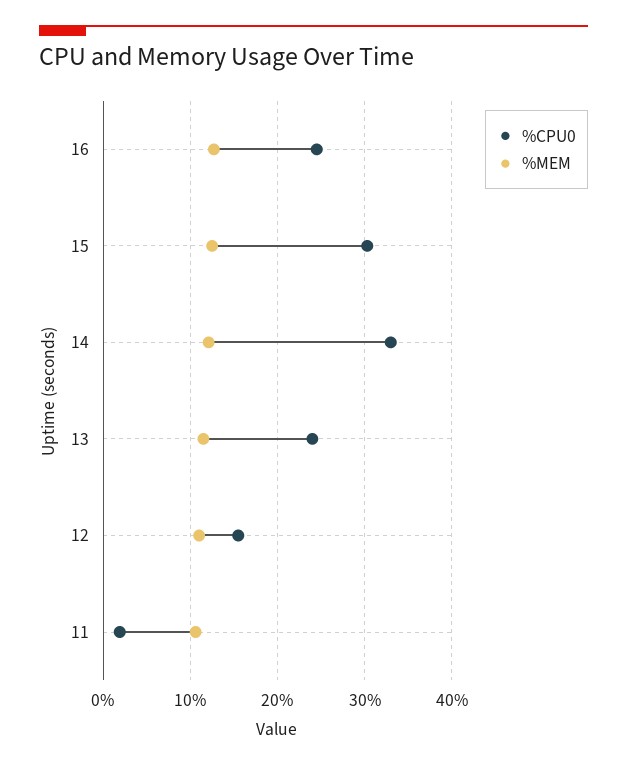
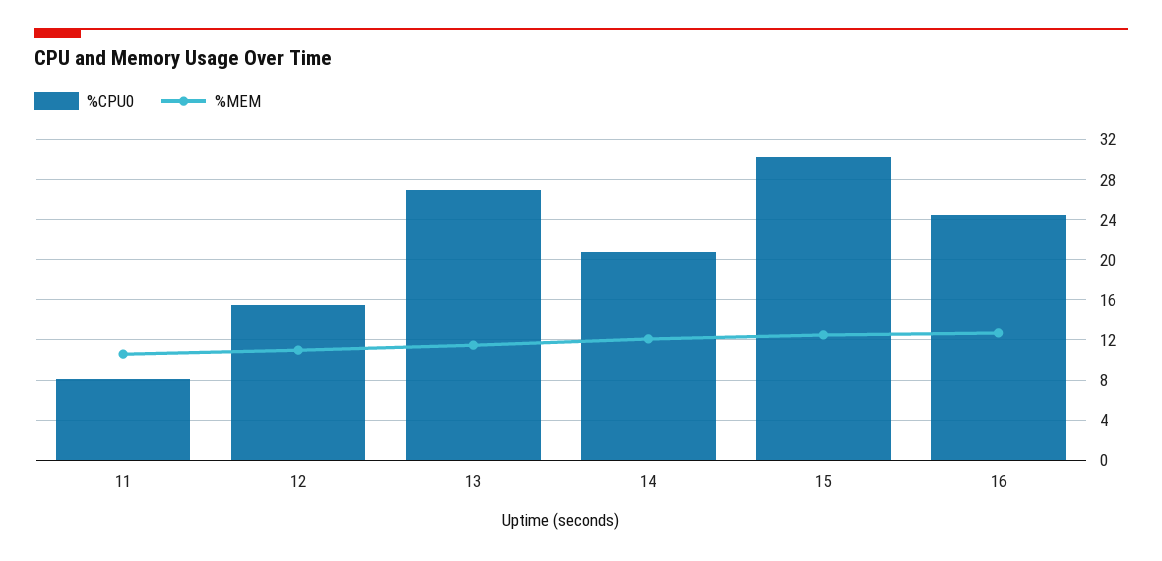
  {
    "%CPU0": {
      "16": 25,
      "15": 30,
-     "14": 33,
+     "14": 21,
-     "13": 24,
+     "13": 27,
      "12": 16,
-     "11": 2
+     "11": 8
    },
    "%MEM": {
      "16": 13,
      "15": 13,
      "14": 12,
      "13": 12,
      "12": 11,
      "11": 11
    }
  }

